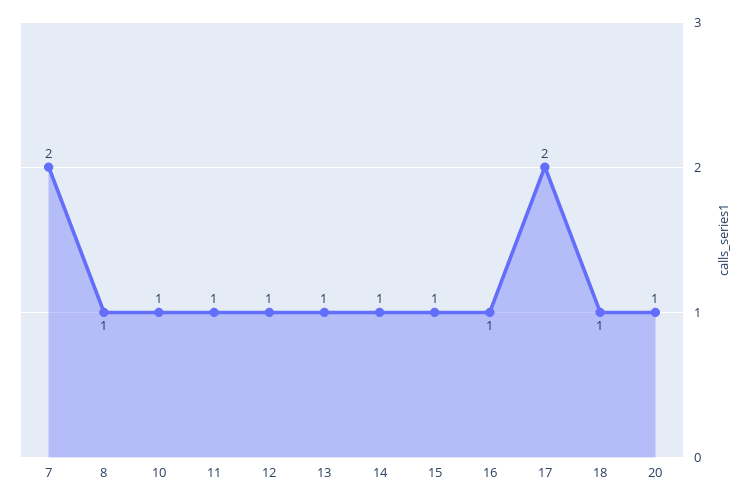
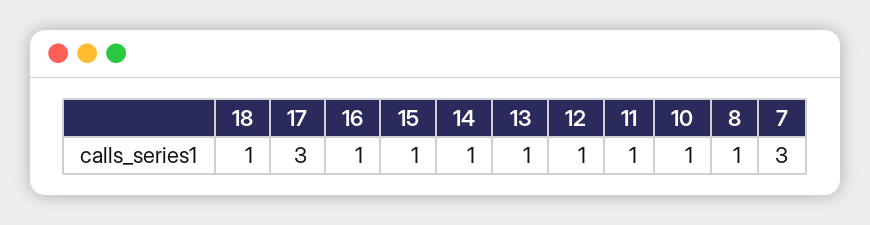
  {
-   "7": 2,
+   "7": 3,
    "8": 1,
    "10": 1,
    "11": 1,
    "12": 1,
    "13": 1,
    "14": 1,
    "15": 1,
    "16": 1,
-   "17": 2,
+   "17": 3,
-   "18": 1,
+   "18": 1
-   "20": 1
  }

